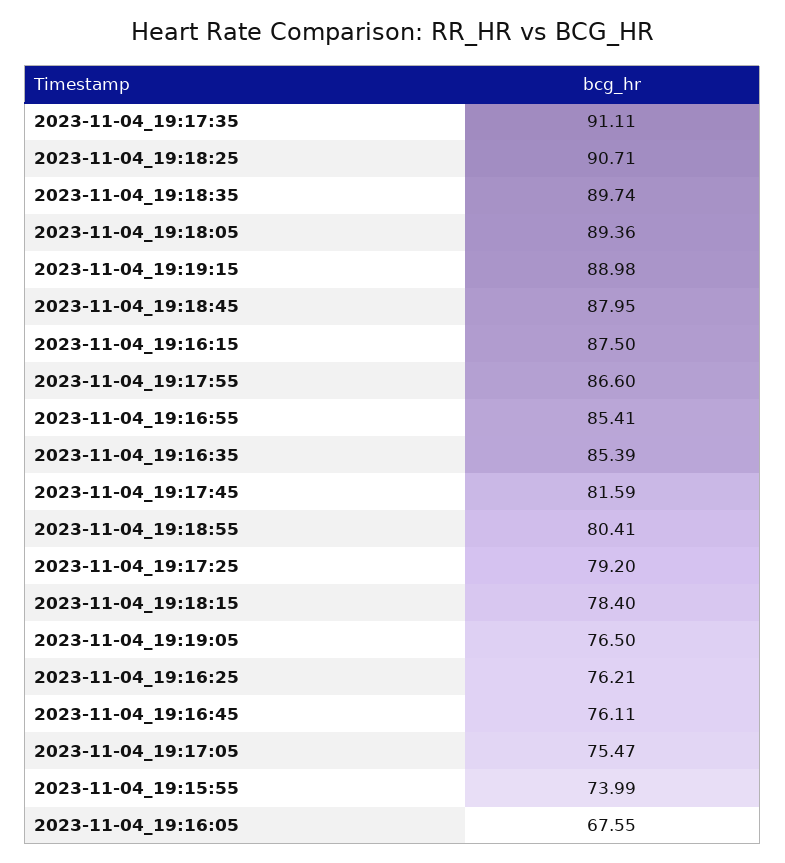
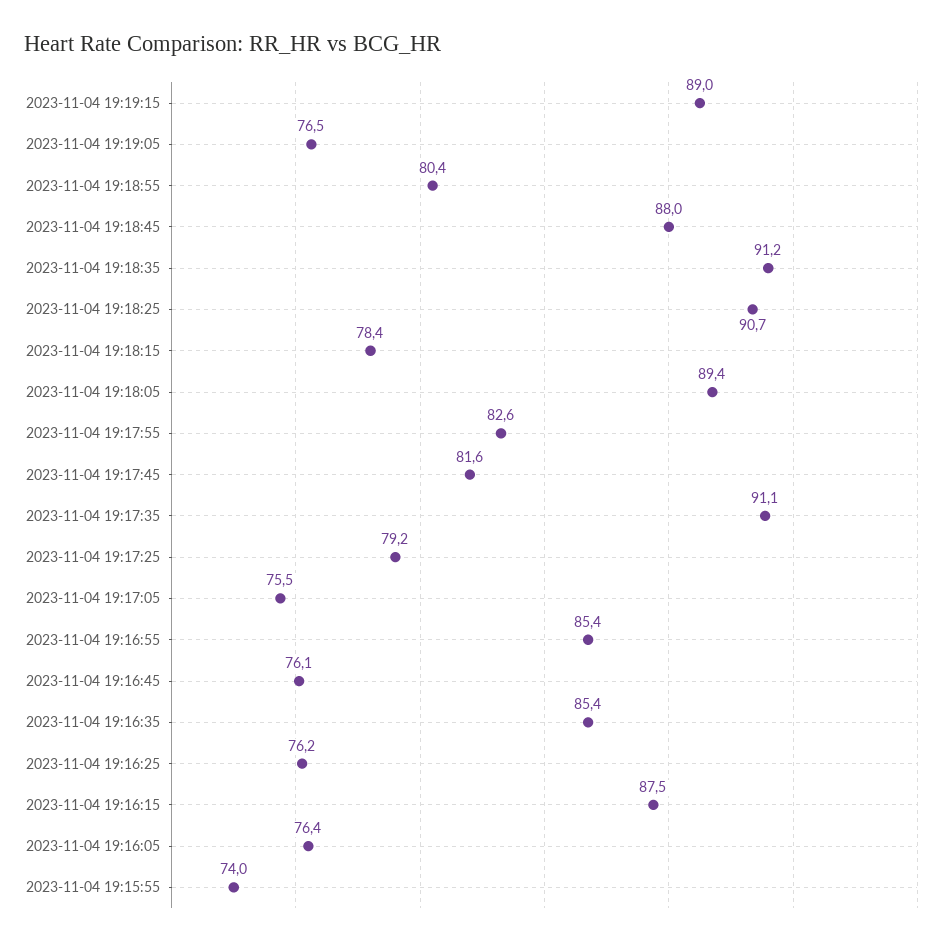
  {
    "2023-11-04_19:17:35": 91.11,
    "2023-11-04_19:18:25": 90.71,
-   "2023-11-04_19:18:35": 89.74,
+   "2023-11-04_19:18:35": 91.2,
    "2023-11-04_19:18:05": 89.36,
    "2023-11-04_19:19:15": 88.98,
    "2023-11-04_19:18:45": 87.95,
    "2023-11-04_19:16:15": 87.5,
-   "2023-11-04_19:17:55": 86.6,
+   "2023-11-04_19:17:55": 82.6,
    "2023-11-04_19:16:55": 85.41,
    "2023-11-04_19:16:35": 85.39,
    "2023-11-04_19:17:45": 81.59,
    "2023-11-04_19:18:55": 80.41,
    "2023-11-04_19:17:25": 79.2,
    "2023-11-04_19:18:15": 78.4,
    "2023-11-04_19:19:05": 76.5,
    "2023-11-04_19:16:25": 76.21,
    "2023-11-04_19:16:45": 76.11,
    "2023-11-04_19:17:05": 75.47,
    "2023-11-04_19:15:55": 73.99,
-   "2023-11-04_19:16:05": 67.55
+   "2023-11-04_19:16:05": 76.4
  }

